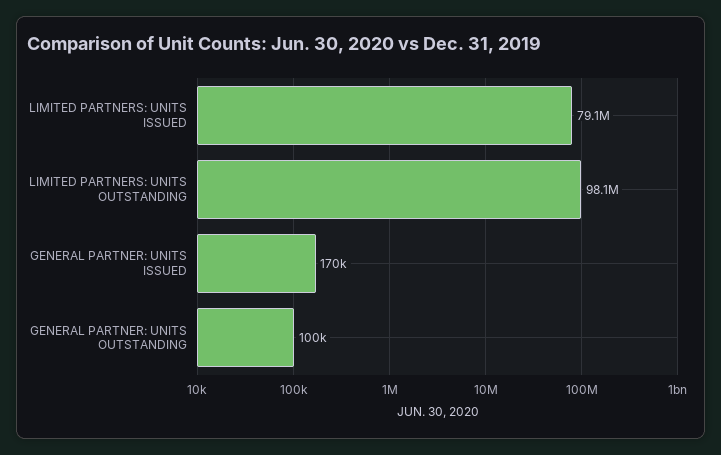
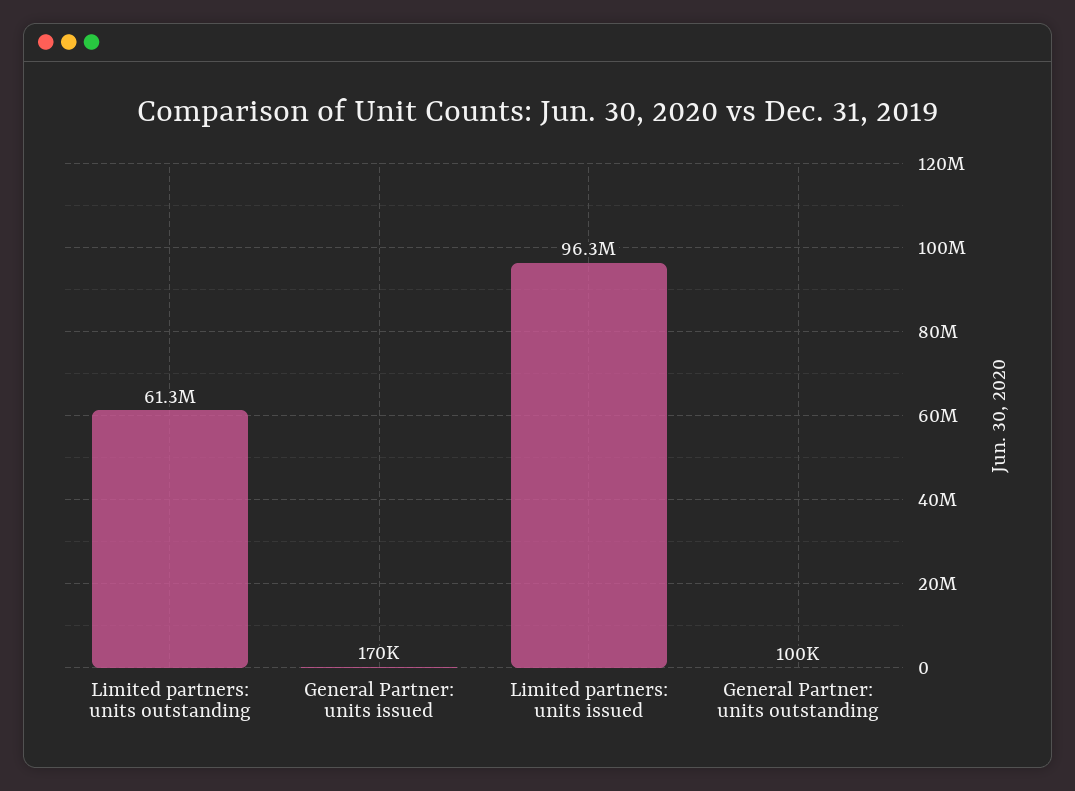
  {
-   "LIMITED PARTNERS: UNITS ISSUED": 79100000,
+   "LIMITED PARTNERS: UNITS ISSUED": 96300000,
-   "LIMITED PARTNERS: UNITS OUTSTANDING": 98100000,
+   "LIMITED PARTNERS: UNITS OUTSTANDING": 61300000,
    "GENERAL PARTNER: UNITS ISSUED": 170000,
    "GENERAL PARTNER: UNITS OUTSTANDING": 100000
  }

